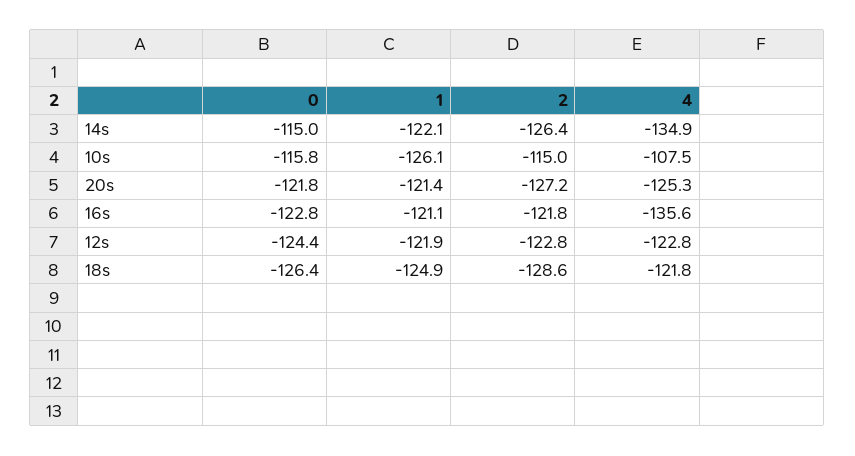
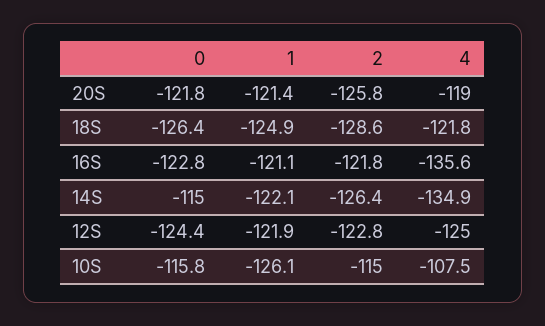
  {
    "0": {
      "14s": -115,
      "10s": -115.8,
      "20s": -121.8,
      "16s": -122.8,
      "12s": -124.4,
      "18s": -126.4
    },
    "1": {
      "14s": -122.1,
      "10s": -126.1,
      "20s": -121.4,
      "16s": -121.1,
      "12s": -121.9,
      "18s": -124.9
    },
    "2": {
      "14s": -126.4,
      "10s": -115,
-     "20s": -127.2,
+     "20s": -125.8,
      "16s": -121.8,
      "12s": -122.8,
      "18s": -128.6
    },
    "4": {
      "14s": -134.9,
      "10s": -107.5,
-     "20s": -125.3,
+     "20s": -119,
      "16s": -135.6,
-     "12s": -122.8,
+     "12s": -125,
      "18s": -121.8
    }
  }

